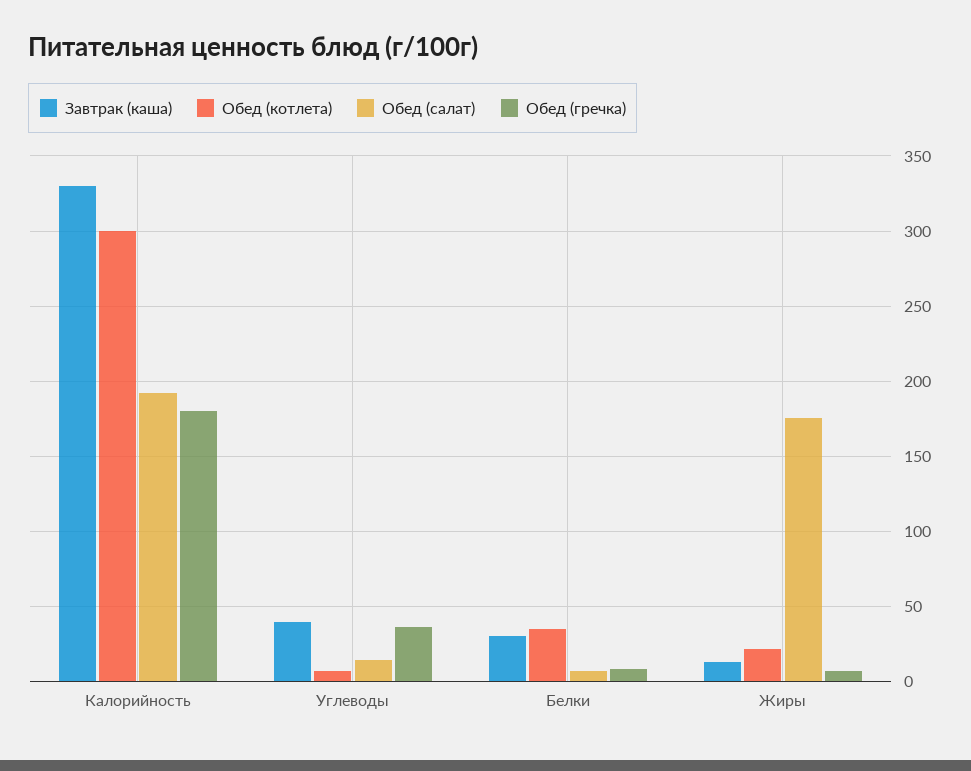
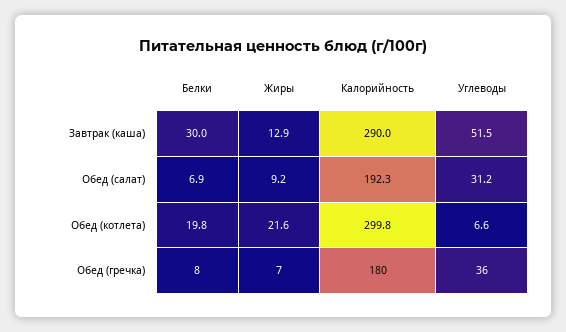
  {
    "Завтрак (каша)": {
-     "Калорийность": 330,
+     "Калорийность": 290,
-     "Углеводы": 40,
+     "Углеводы": 51.5,
      "Белки": 30,
      "Жиры": 12.9
    },
    "Обед (котлета)": {
      "Калорийность": 299.8,
      "Углеводы": 6.6,
-     "Белки": 35,
+     "Белки": 19.8,
      "Жиры": 21.6
    },
    "Обед (салат)": {
      "Калорийность": 192.3,
-     "Углеводы": 15,
+     "Углеводы": 31.2,
      "Белки": 6.9,
-     "Жиры": 175
+     "Жиры": 9.2
    },
    "Обед (гречка)": {
      "Калорийность": 180,
      "Углеводы": 36,
      "Белки": 8,
      "Жиры": 7
    }
  }

